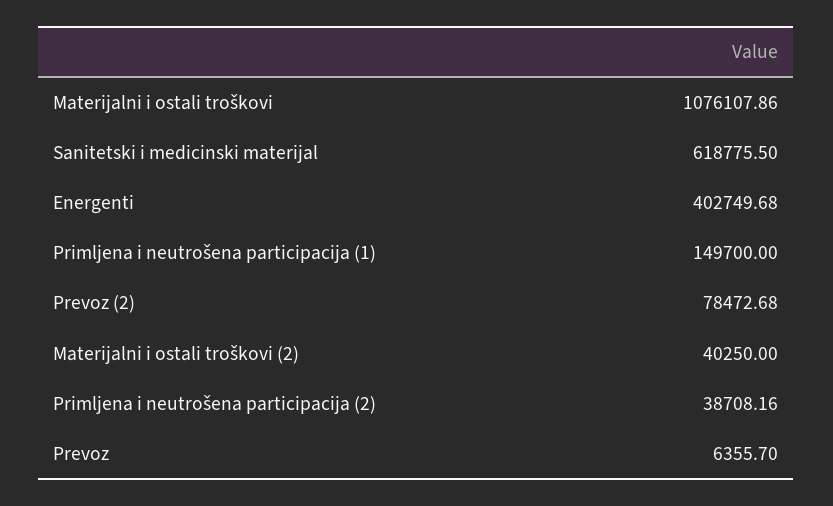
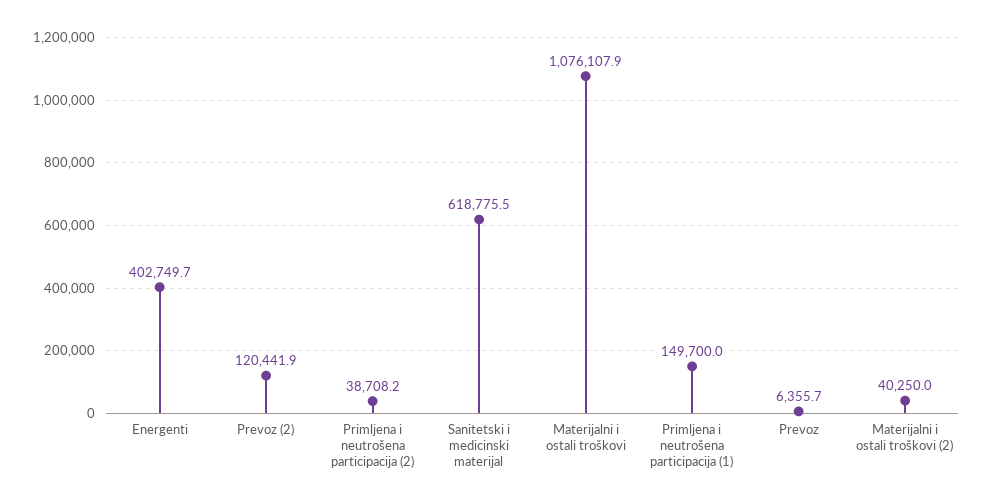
  {
    "Materijalni i ostali troškovi": 1076107.86,
    "Sanitetski i medicinski materijal": 618775.5,
    "Energenti": 402749.68,
    "Primljena i neutrošena participacija (1)": 149700,
-   "Prevoz (2)": 78472.68,
+   "Prevoz (2)": 120441.9,
    "Materijalni i ostali troškovi (2)": 40250,
    "Primljena i neutrošena participacija (2)": 38708.16,
    "Prevoz": 6355.7
  }

